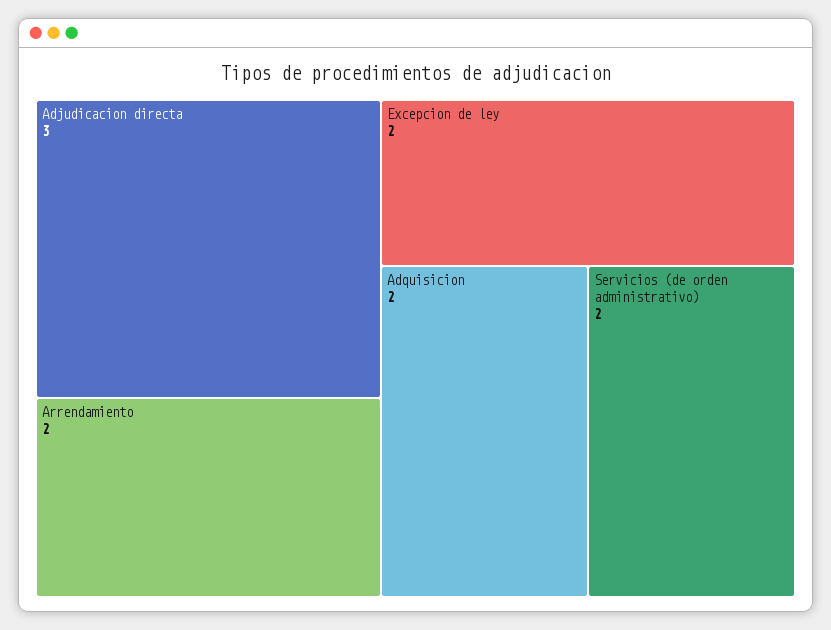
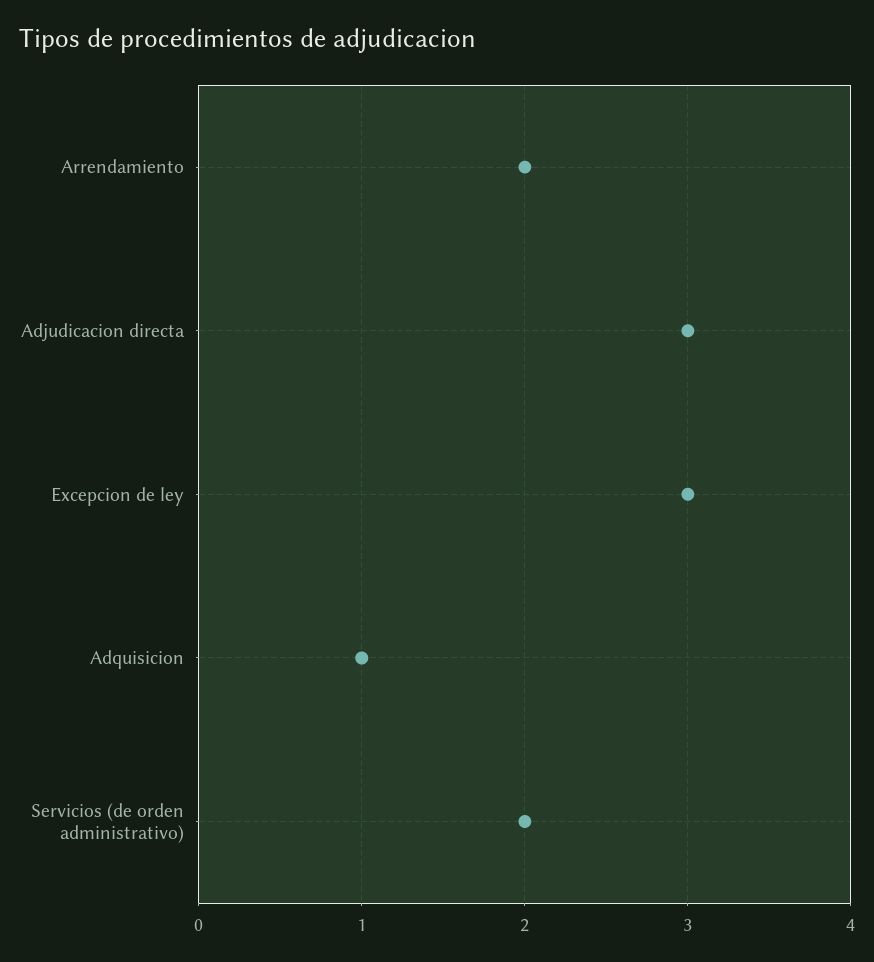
  {
    "Adjudicacion directa": 3,
    "Arrendamiento": 2,
-   "Excepcion de ley": 2,
+   "Excepcion de ley": 3,
-   "Adquisicion": 2,
+   "Adquisicion": 1,
    "Servicios (de orden administrativo)": 2
  }

